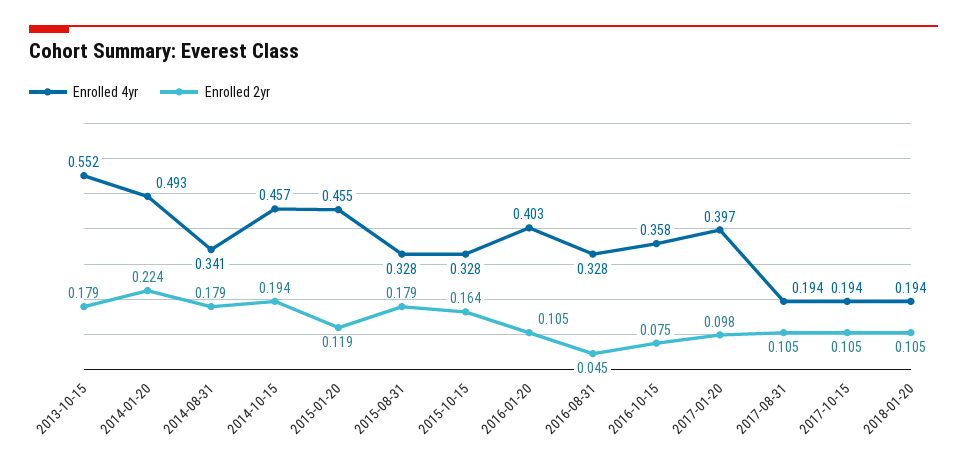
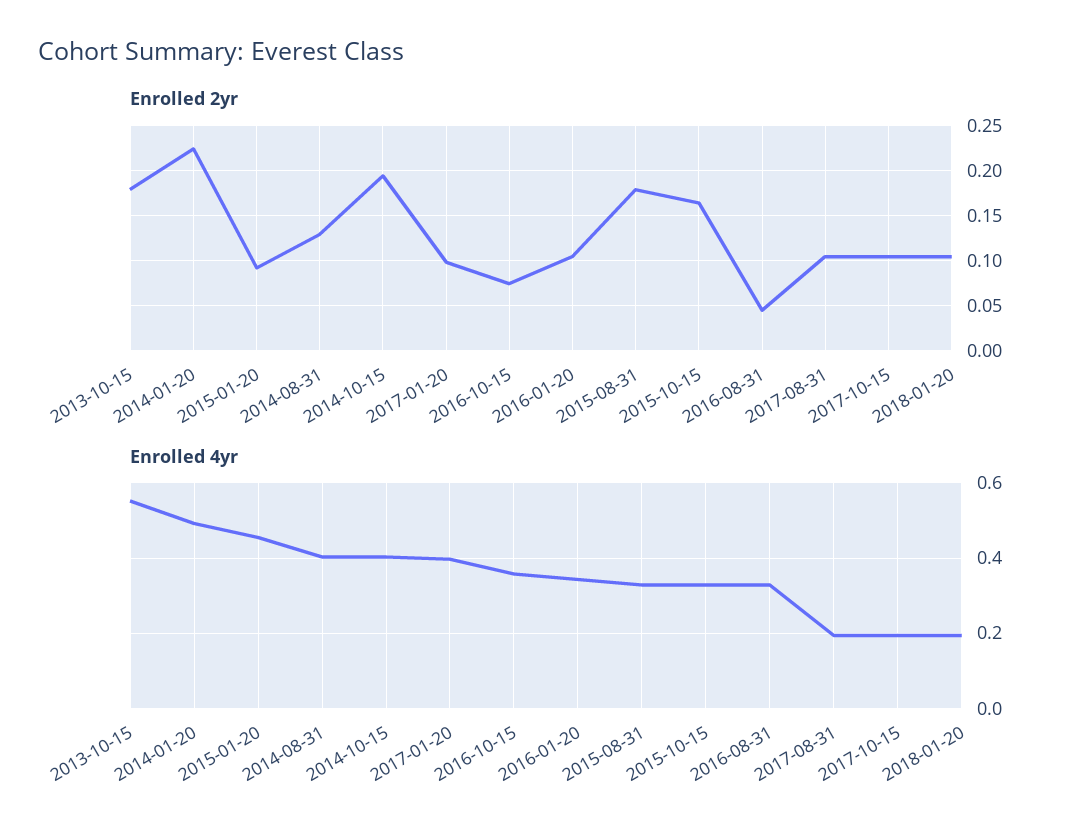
  {
    "Enrolled 4yr": {
      "2013-10-15": 0.552,
      "2014-01-20": 0.493,
-     "2014-08-31": 0.341,
+     "2014-08-31": 0.4,
-     "2014-10-15": 0.457,
+     "2014-10-15": 0.4,
      "2015-01-20": 0.455,
      "2015-08-31": 0.328,
      "2015-10-15": 0.328,
-     "2016-01-20": 0.403,
+     "2016-01-20": 0.34,
      "2016-08-31": 0.328,
      "2016-10-15": 0.358,
      "2017-01-20": 0.397,
      "2017-08-31": 0.194,
      "2017-10-15": 0.194,
      "2018-01-20": 0.194
    },
    "Enrolled 2yr": {
      "2013-10-15": 0.179,
      "2014-01-20": 0.224,
-     "2014-08-31": 0.179,
+     "2014-08-31": 0.13,
      "2014-10-15": 0.194,
-     "2015-01-20": 0.119,
+     "2015-01-20": 0.09,
      "2015-08-31": 0.179,
      "2015-10-15": 0.164,
      "2016-01-20": 0.105,
      "2016-08-31": 0.045,
      "2016-10-15": 0.075,
      "2017-01-20": 0.098,
      "2017-08-31": 0.105,
      "2017-10-15": 0.105,
      "2018-01-20": 0.105
    }
  }

